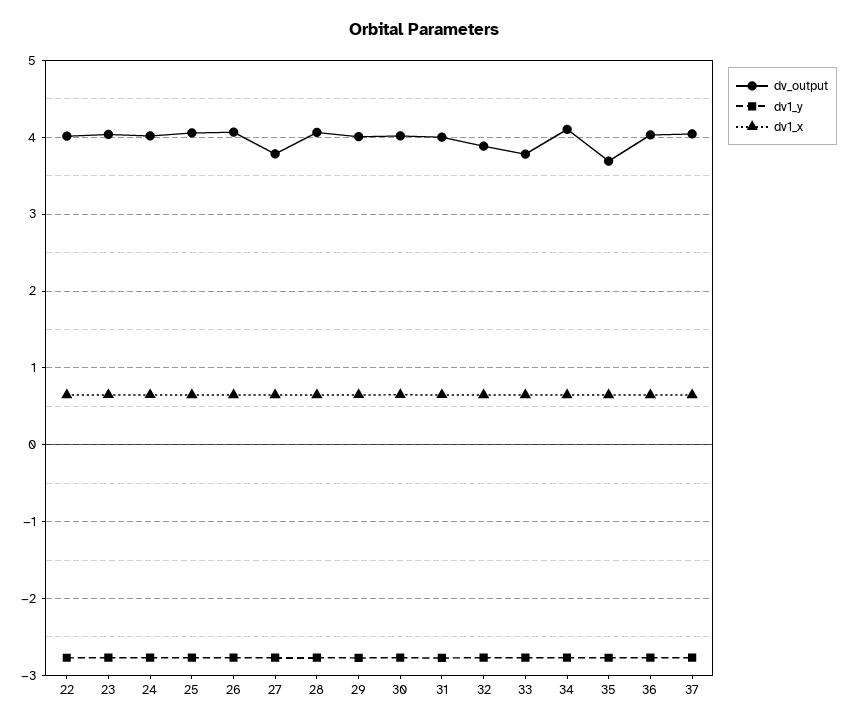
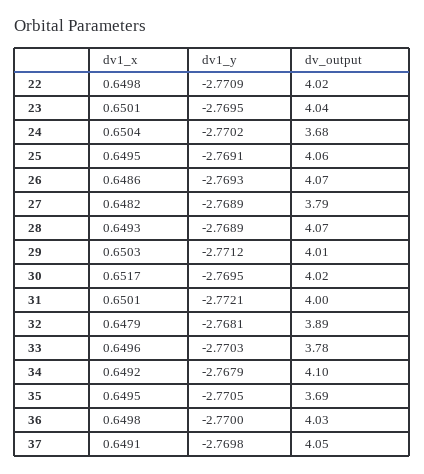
  {
    "dv_output": {
      "22": 4.02,
      "23": 4.04,
-     "24": 4,
+     "24": 3.68,
      "25": 4.06,
      "26": 4.07,
      "27": 3.79,
      "28": 4.07,
      "29": 4.01,
      "30": 4.02,
      "31": 4,
      "32": 3.89,
      "33": 3.78,
      "34": 4.1,
      "35": 3.69,
      "36": 4.03,
      "37": 4.05
    },
    "dv1_y": {
      "22": -2.7709,
      "23": -2.7695,
      "24": -2.7702,
      "25": -2.7691,
      "26": -2.7693,
      "27": -2.7689,
      "28": -2.7689,
      "29": -2.7712,
      "30": -2.7695,
      "31": -2.7721,
      "32": -2.7681,
      "33": -2.7703,
      "34": -2.7679,
      "35": -2.7705,
      "36": -2.77,
      "37": -2.7698
    },
    "dv1_x": {
      "22": 0.6498,
      "23": 0.6501,
      "24": 0.6504,
      "25": 0.6495,
      "26": 0.6486,
      "27": 0.6482,
      "28": 0.6493,
      "29": 0.6503,
      "30": 0.6517,
      "31": 0.6501,
      "32": 0.6479,
      "33": 0.6496,
      "34": 0.6492,
      "35": 0.6495,
      "36": 0.6498,
      "37": 0.6491
    }
  }

